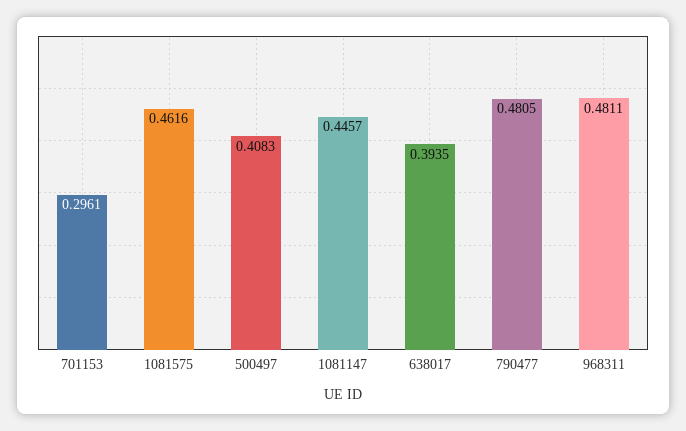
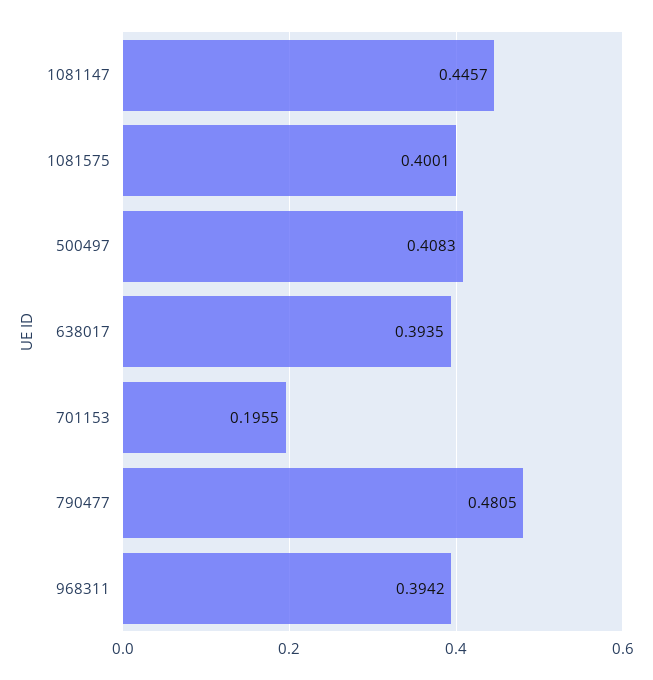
  {
-   "701153": 0.2961,
+   "701153": 0.1955,
-   "1081575": 0.4616,
+   "1081575": 0.4001,
    "500497": 0.4083,
    "1081147": 0.4457,
    "638017": 0.3935,
    "790477": 0.4805,
-   "968311": 0.4811
+   "968311": 0.3942
  }

